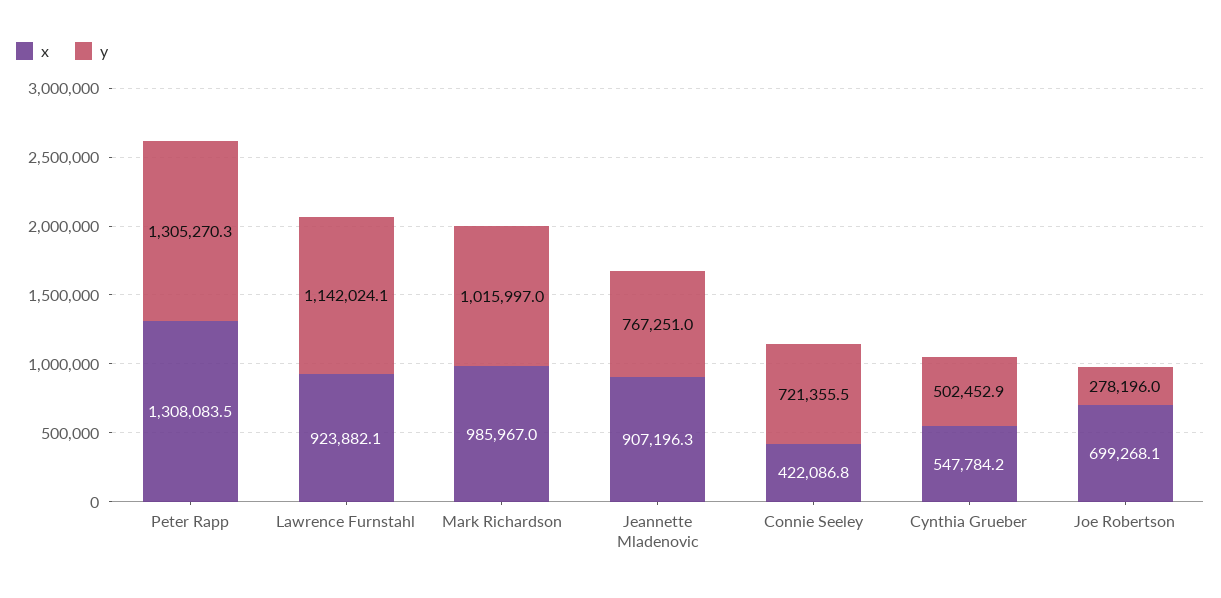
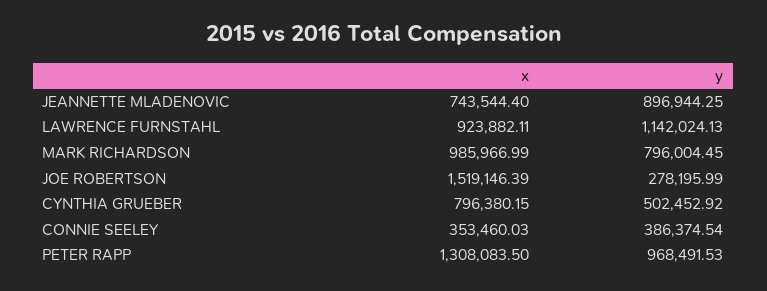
  {
    "x": {
      "Peter Rapp": 1308083.5,
      "Lawrence Furnstahl": 923882.11,
      "Mark Richardson": 985966.99,
-     "Jeannette Mladenovic": 907196.3,
+     "Jeannette Mladenovic": 743544.4,
-     "Connie Seeley": 422086.8,
+     "Connie Seeley": 353460.03,
-     "Cynthia Grueber": 547784.2,
+     "Cynthia Grueber": 796380.15,
-     "Joe Robertson": 699268.1
+     "Joe Robertson": 1519146.39
    },
    "y": {
-     "Peter Rapp": 1305270.3,
+     "Peter Rapp": 968491.53,
      "Lawrence Furnstahl": 1142024.13,
-     "Mark Richardson": 1015997,
+     "Mark Richardson": 796004.45,
-     "Jeannette Mladenovic": 767251,
+     "Jeannette Mladenovic": 896944.25,
-     "Connie Seeley": 721355.5,
+     "Connie Seeley": 386374.54,
      "Cynthia Grueber": 502452.92,
      "Joe Robertson": 278195.99
    }
  }

